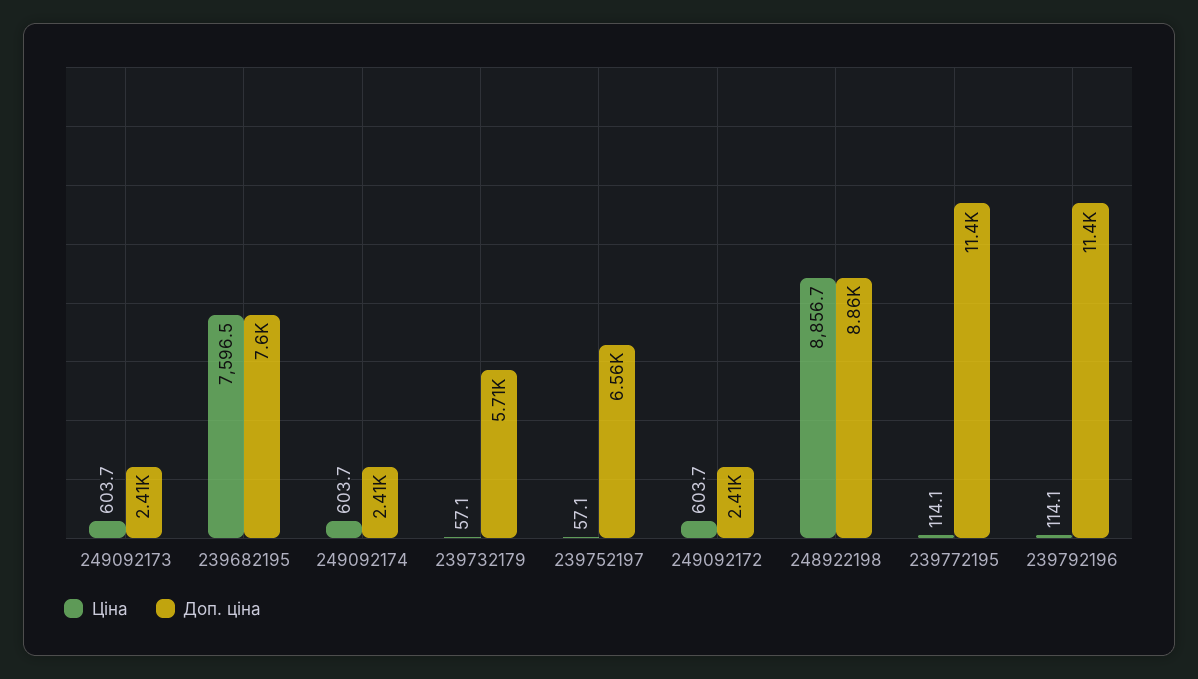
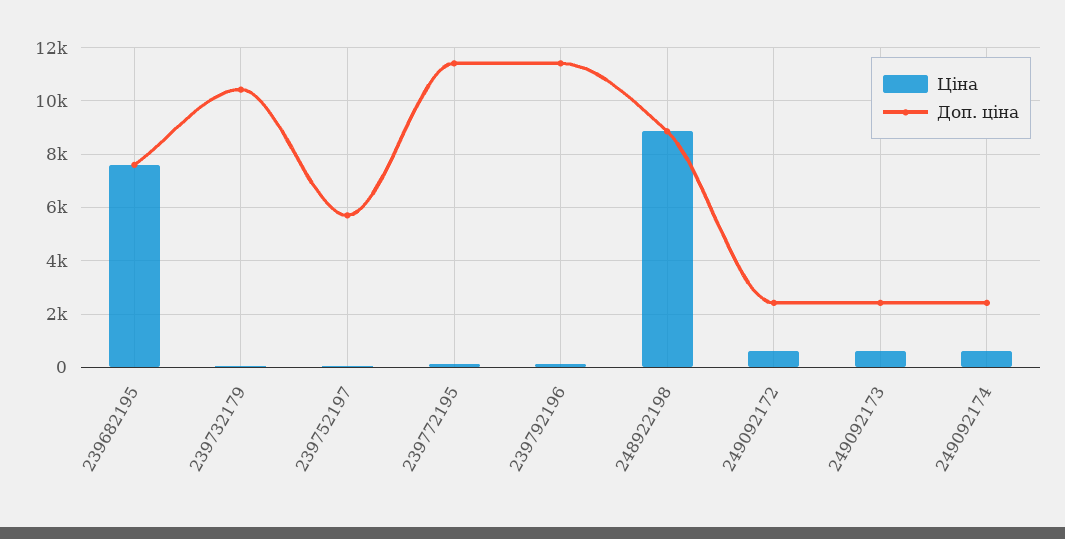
  {
    "Ціна": {
      "249092173": 603.7,
      "239682195": 7596.5,
      "249092174": 603.7,
      "239732179": 57.1,
      "239752197": 57.1,
      "249092172": 603.7,
      "248922198": 8856.7,
      "239772195": 114.1,
      "239792196": 114.1
    },
    "Доп. ціна": {
      "249092173": 2410,
      "239682195": 7600,
      "249092174": 2410,
-     "239732179": 5710,
+     "239732179": 10500,
-     "239752197": 6560,
+     "239752197": 5750,
      "249092172": 2410,
      "248922198": 8860,
      "239772195": 11400,
      "239792196": 11400
    }
  }

